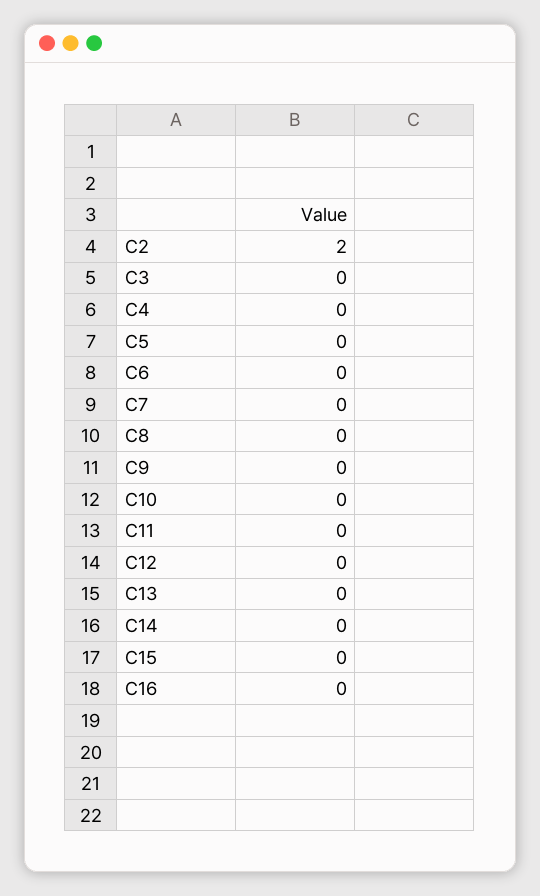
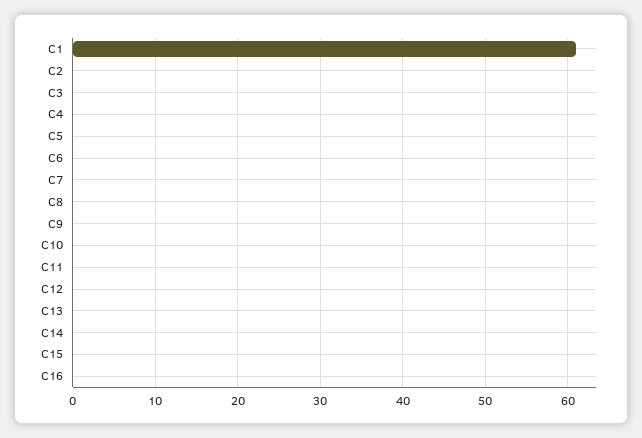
  {
-   "C2": 2,
+   "C2": 0,
    "C3": 0,
    "C4": 0,
    "C5": 0,
    "C6": 0,
    "C7": 0,
    "C8": 0,
    "C9": 0,
    "C10": 0,
    "C11": 0,
    "C12": 0,
    "C13": 0,
    "C14": 0,
    "C15": 0,
-   "C16": 0
+   "C16": 0,
+   "C1": 61
  }

